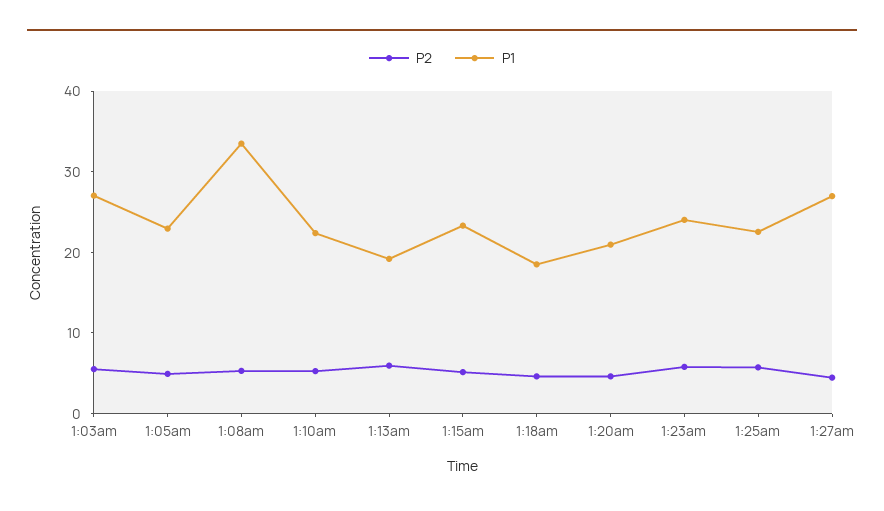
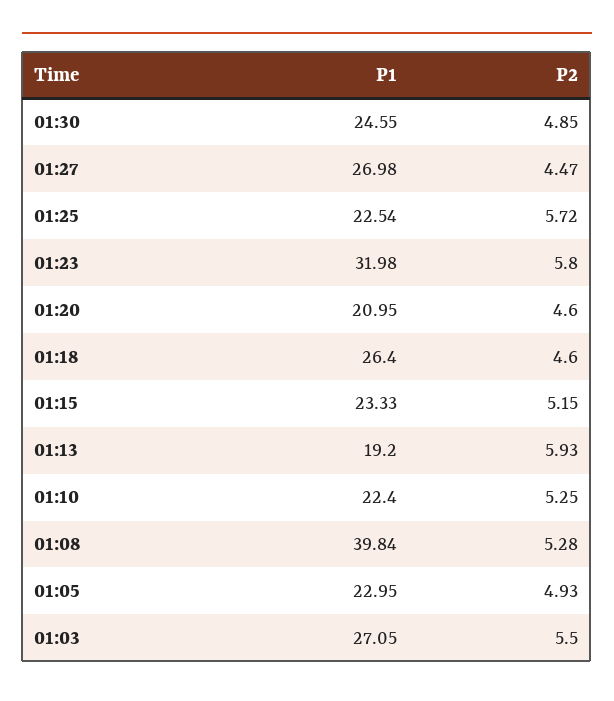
  {
    "P2": {
      "1:03am": 5.5,
      "1:05am": 4.93,
      "1:08am": 5.28,
      "1:10am": 5.25,
      "1:13am": 5.93,
      "1:15am": 5.15,
      "1:18am": 4.6,
      "1:20am": 4.6,
      "1:23am": 5.8,
      "1:25am": 5.72,
-     "1:27am": 4.47
+     "1:27am": 4.47,
+     "01:30": 4.85
    },
    "P1": {
      "1:03am": 27.05,
      "1:05am": 22.95,
-     "1:08am": 34,
+     "1:08am": 39.84,
      "1:10am": 22.4,
      "1:13am": 19.2,
      "1:15am": 23.33,
-     "1:18am": 18,
+     "1:18am": 26.4,
      "1:20am": 20.95,
-     "1:23am": 24,
+     "1:23am": 31.98,
      "1:25am": 22.54,
-     "1:27am": 26.98
+     "1:27am": 26.98,
+     "01:30": 24.55
    }
  }

